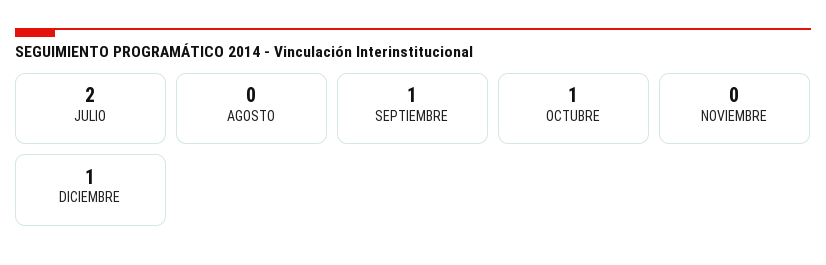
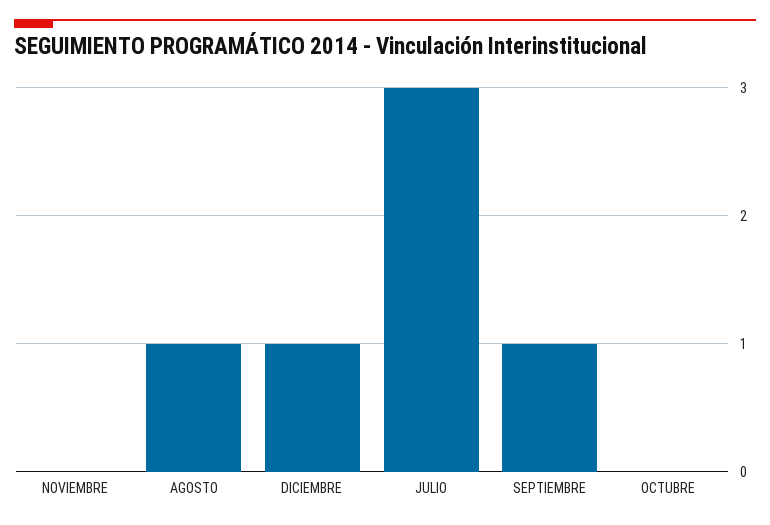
  {
-   "JULIO": 2,
+   "JULIO": 3,
-   "AGOSTO": 0,
+   "AGOSTO": 1,
    "SEPTIEMBRE": 1,
-   "OCTUBRE": 1,
+   "OCTUBRE": 0,
    "NOVIEMBRE": 0,
    "DICIEMBRE": 1
  }

